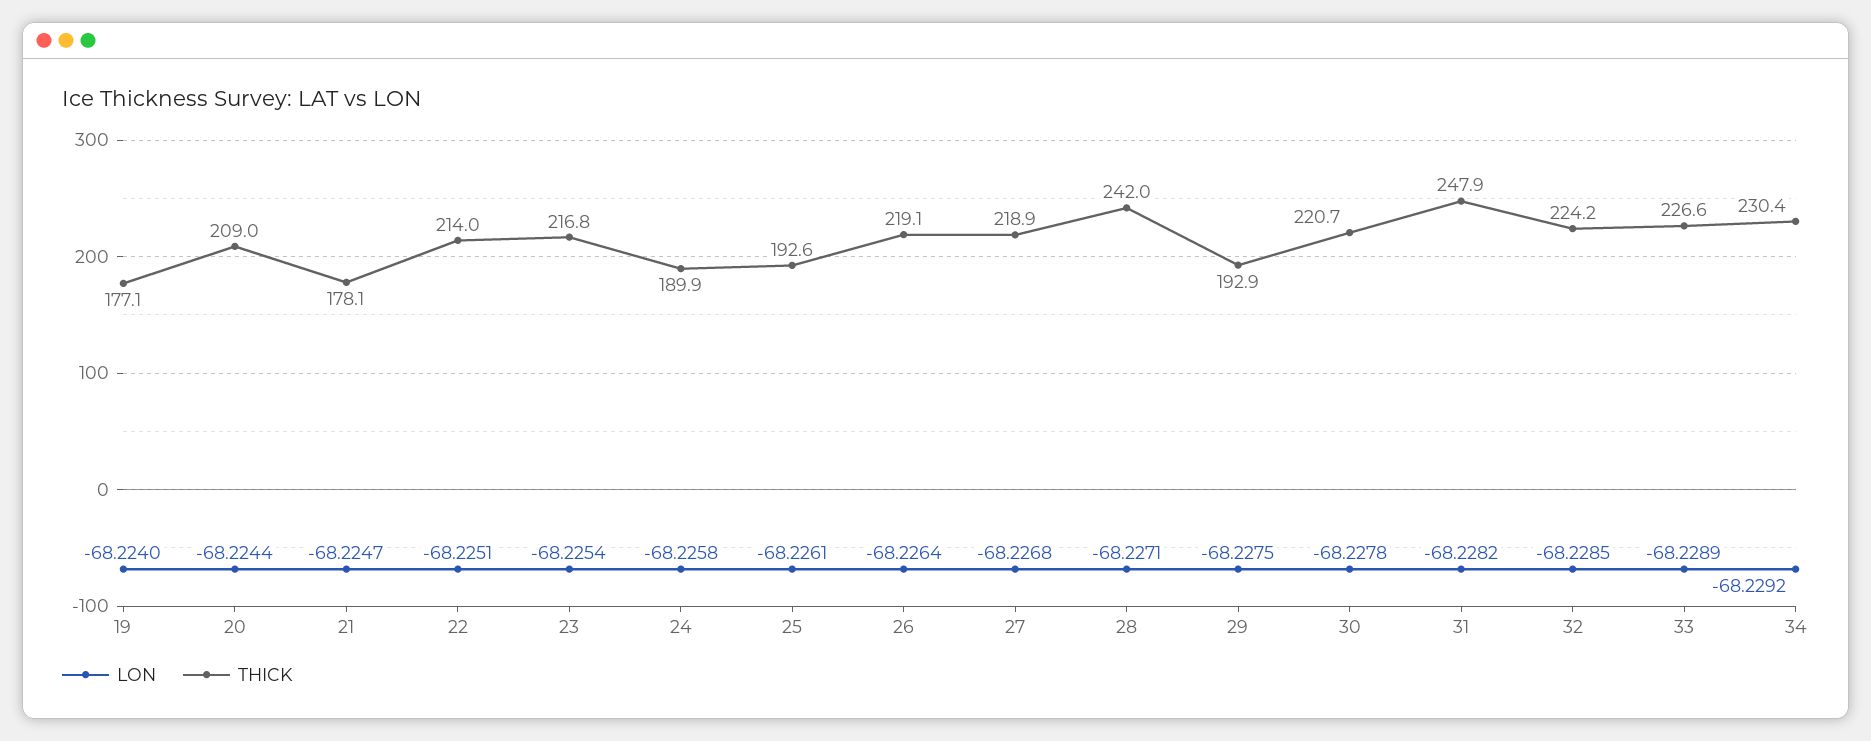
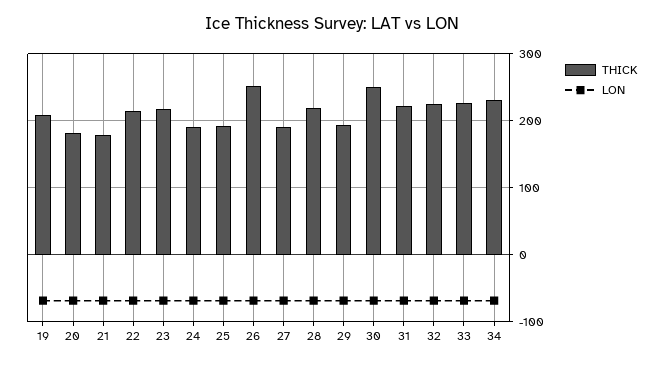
  {
    "LON": {
      "19": -68.224,
      "20": -68.2244,
      "21": -68.2247,
      "22": -68.2251,
      "23": -68.2254,
      "24": -68.2258,
      "25": -68.2261,
      "26": -68.2264,
      "27": -68.2268,
      "28": -68.2271,
      "29": -68.2275,
      "30": -68.2278,
      "31": -68.2282,
      "32": -68.2285,
      "33": -68.2289,
      "34": -68.2292
    },
    "THICK": {
-     "19": 177.1,
+     "19": 210,
-     "20": 209,
+     "20": 180,
      "21": 178.1,
      "22": 214,
      "23": 216.8,
      "24": 189.9,
      "25": 192.6,
-     "26": 219.1,
+     "26": 250,
-     "27": 218.9,
+     "27": 190,
-     "28": 242,
+     "28": 220,
      "29": 192.9,
-     "30": 220.7,
+     "30": 250,
-     "31": 247.9,
+     "31": 220,
      "32": 224.2,
      "33": 226.6,
      "34": 230.4
    }
  }

